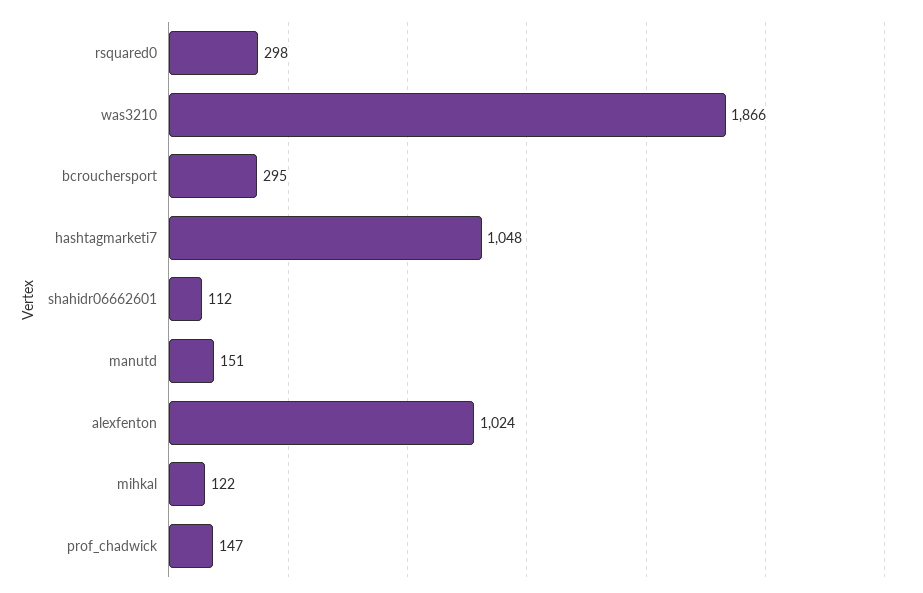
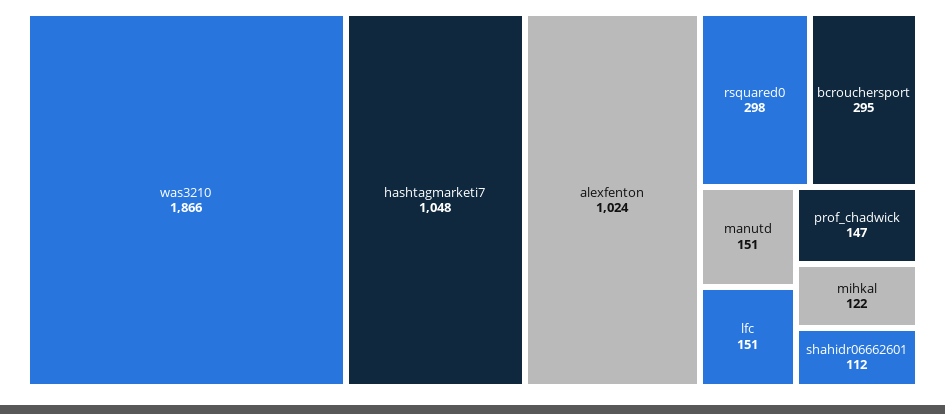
  {
    "rsquared0": 298,
    "was3210": 1866,
    "bcrouchersport": 295,
    "hashtagmarketi7": 1048,
    "shahidr06662601": 112,
    "manutd": 151,
    "alexfenton": 1024,
    "mihkal": 122,
-   "prof_chadwick": 147
+   "prof_chadwick": 147,
+   "lfc": 151
  }

